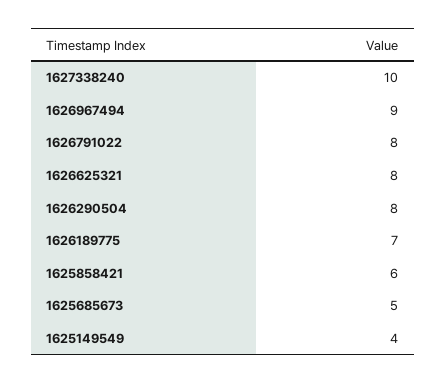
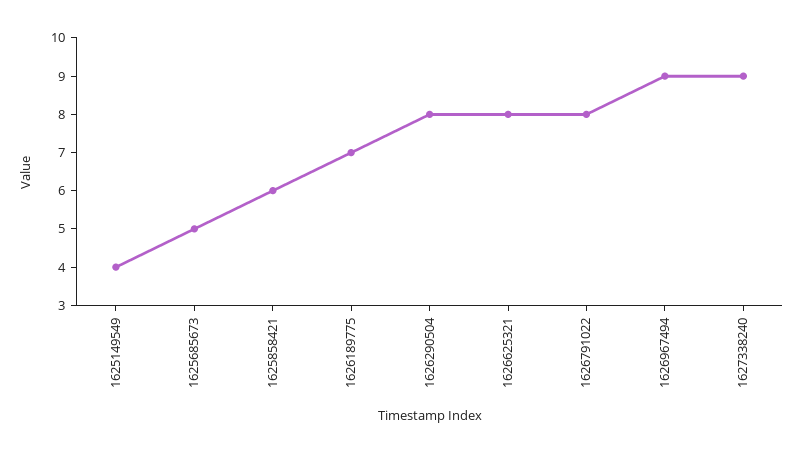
  {
-   "1627338240": 10,
+   "1627338240": 9,
    "1626967494": 9,
    "1626791022": 8,
    "1626625321": 8,
    "1626290504": 8,
    "1626189775": 7,
    "1625858421": 6,
    "1625685673": 5,
    "1625149549": 4
  }

